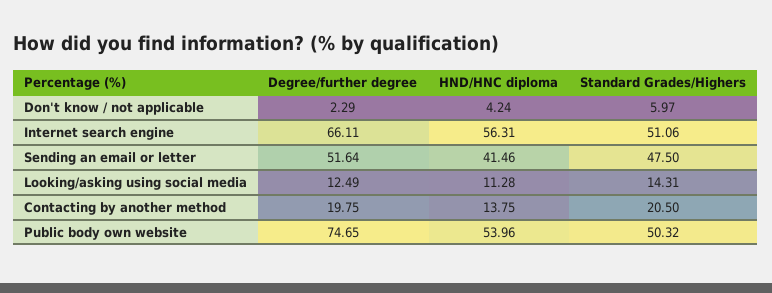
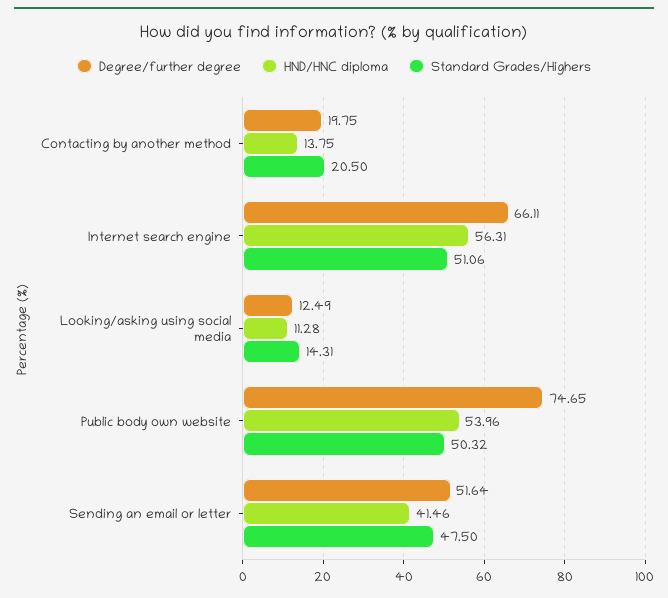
  {
    "Degree/further degree": {
-     "Don't know / not applicable": 2.29,
      "Internet search engine": 66.11,
      "Sending an email or letter": 51.64,
      "Looking/asking using social media": 12.49,
      "Contacting by another method": 19.75,
      "Public body own website": 74.65
    },
    "HND/HNC diploma": {
-     "Don't know / not applicable": 4.24,
      "Internet search engine": 56.31,
      "Sending an email or letter": 41.46,
      "Looking/asking using social media": 11.28,
      "Contacting by another method": 13.75,
      "Public body own website": 53.96
    },
    "Standard Grades/Highers": {
-     "Don't know / not applicable": 5.97,
      "Internet search engine": 51.06,
      "Sending an email or letter": 47.5,
      "Looking/asking using social media": 14.31,
      "Contacting by another method": 20.5,
      "Public body own website": 50.32
    }
  }

